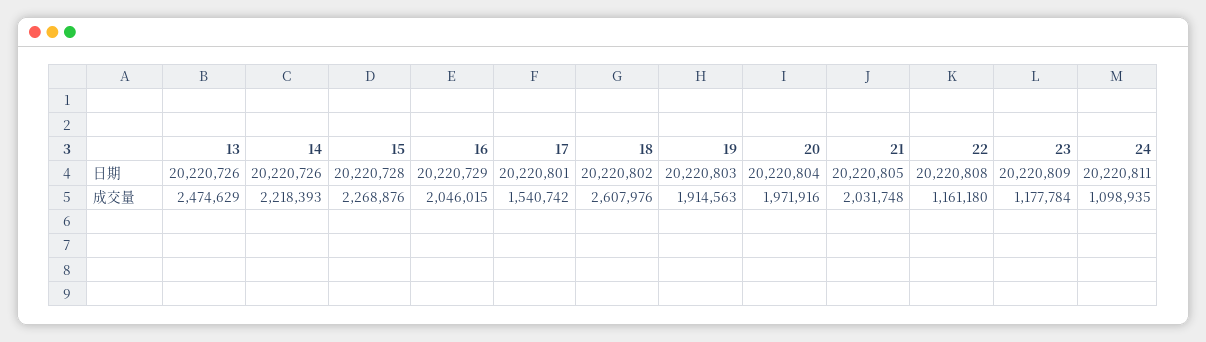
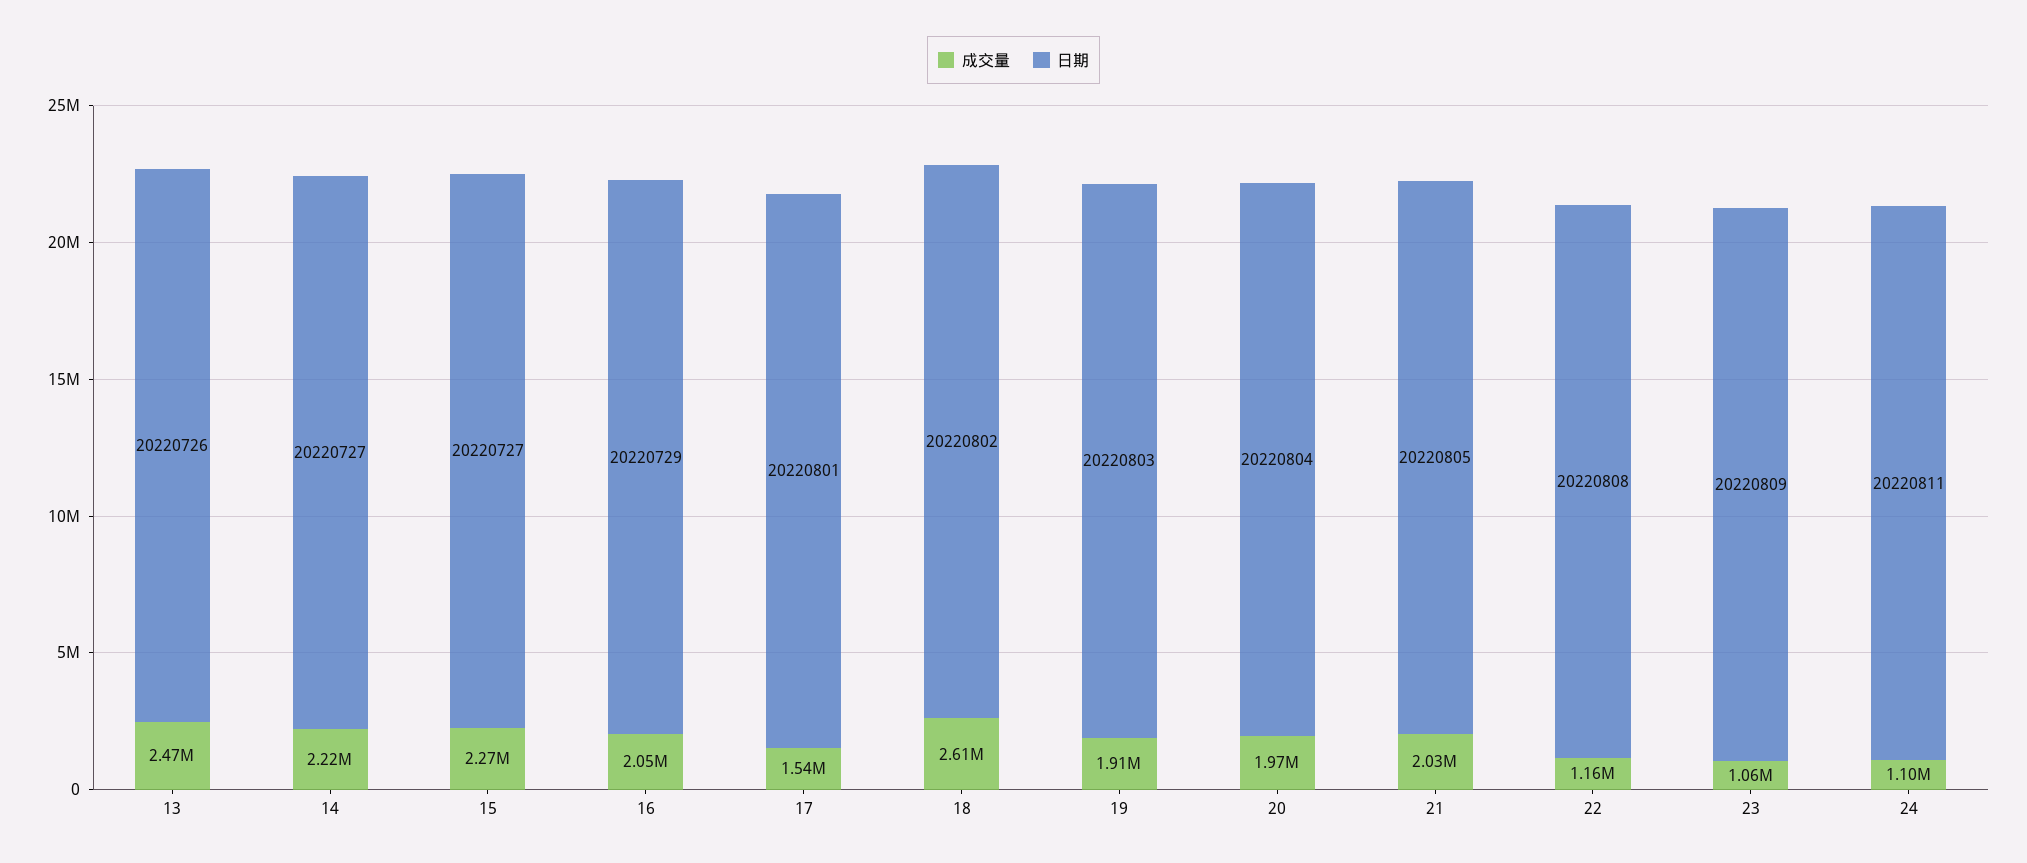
  {
    "日期": {
      "13": 20220726,
-     "14": 20220726,
+     "14": 20220727,
-     "15": 20220728,
+     "15": 20220727,
      "16": 20220729,
      "17": 20220801,
      "18": 20220802,
      "19": 20220803,
      "20": 20220804,
      "21": 20220805,
      "22": 20220808,
      "23": 20220809,
      "24": 20220811
    },
    "成交量": {
      "13": 2474629,
      "14": 2218393,
      "15": 2268876,
      "16": 2046015,
      "17": 1540742,
      "18": 2607976,
      "19": 1914563,
      "20": 1971916,
      "21": 2031748,
      "22": 1161180,
-     "23": 1177784,
+     "23": 1060000,
      "24": 1098935
    }
  }

